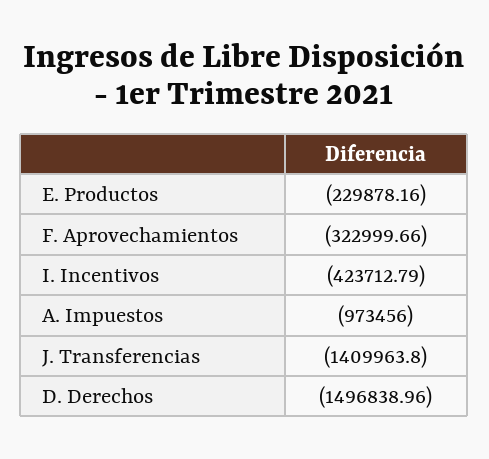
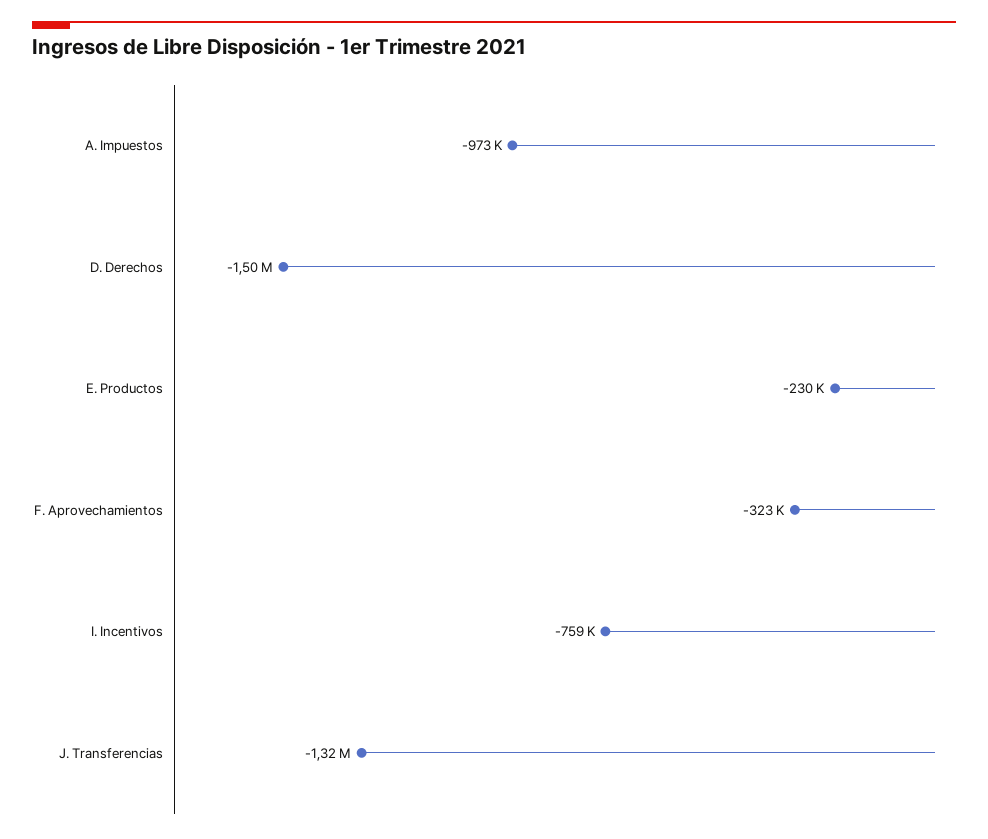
  {
    "E. Productos": -229878.16,
    "F. Aprovechamientos": -322999.66,
-   "I. Incentivos": -423712.79,
+   "I. Incentivos": -759000,
    "A. Impuestos": -973456,
-   "J. Transferencias": -1409963.8,
+   "J. Transferencias": -1320000,
    "D. Derechos": -1496838.96
  }

